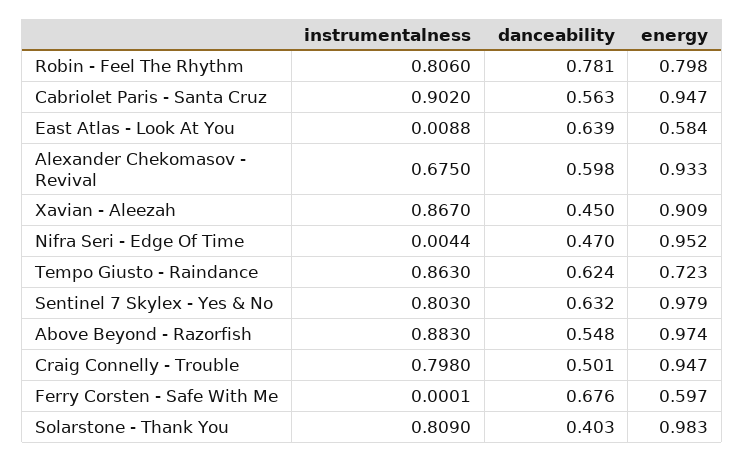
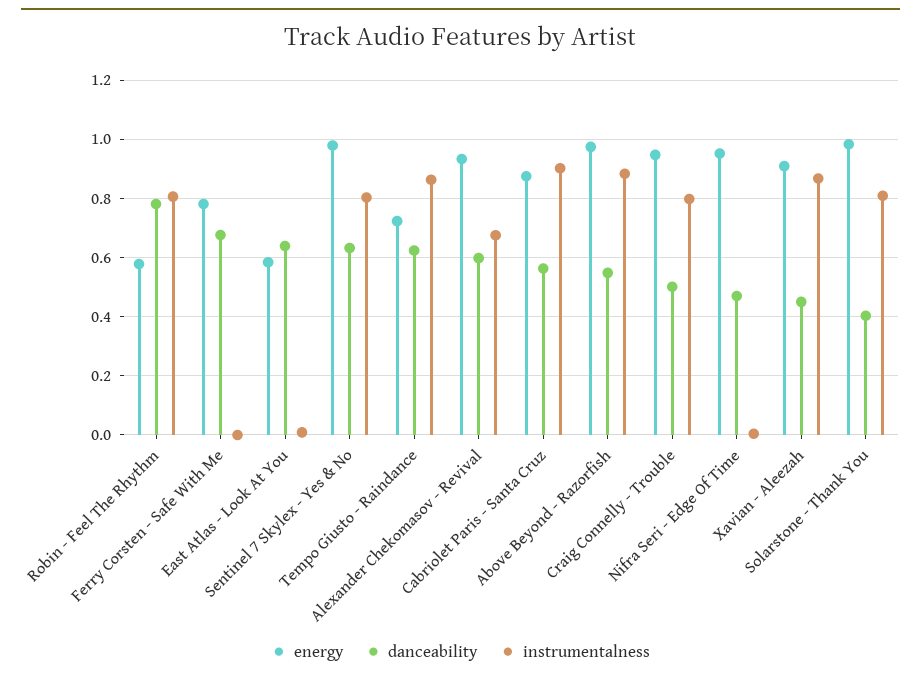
  {
    "instrumentalness": {
      "Robin - Feel The Rhythm": 0.806,
      "Cabriolet Paris - Santa Cruz": 0.902,
      "East Atlas - Look At You": 0.0088,
      "Alexander Chekomasov - Revival": 0.675,
      "Xavian - Aleezah": 0.867,
      "Nifra Seri - Edge Of Time": 0.0044,
      "Tempo Giusto - Raindance": 0.863,
      "Sentinel 7 Skylex - Yes & No": 0.803,
      "Above Beyond - Razorfish": 0.883,
      "Craig Connelly - Trouble": 0.798,
      "Ferry Corsten - Safe With Me": 0.0001,
      "Solarstone - Thank You": 0.809
    },
    "danceability": {
      "Robin - Feel The Rhythm": 0.781,
      "Cabriolet Paris - Santa Cruz": 0.563,
      "East Atlas - Look At You": 0.639,
      "Alexander Chekomasov - Revival": 0.598,
      "Xavian - Aleezah": 0.45,
      "Nifra Seri - Edge Of Time": 0.47,
      "Tempo Giusto - Raindance": 0.624,
      "Sentinel 7 Skylex - Yes & No": 0.632,
      "Above Beyond - Razorfish": 0.548,
      "Craig Connelly - Trouble": 0.501,
      "Ferry Corsten - Safe With Me": 0.676,
      "Solarstone - Thank You": 0.403
    },
    "energy": {
-     "Robin - Feel The Rhythm": 0.798,
+     "Robin - Feel The Rhythm": 0.575,
-     "Cabriolet Paris - Santa Cruz": 0.947,
+     "Cabriolet Paris - Santa Cruz": 0.875,
      "East Atlas - Look At You": 0.584,
      "Alexander Chekomasov - Revival": 0.933,
      "Xavian - Aleezah": 0.909,
      "Nifra Seri - Edge Of Time": 0.952,
      "Tempo Giusto - Raindance": 0.723,
      "Sentinel 7 Skylex - Yes & No": 0.979,
      "Above Beyond - Razorfish": 0.974,
      "Craig Connelly - Trouble": 0.947,
-     "Ferry Corsten - Safe With Me": 0.597,
+     "Ferry Corsten - Safe With Me": 0.775,
      "Solarstone - Thank You": 0.983
    }
  }

